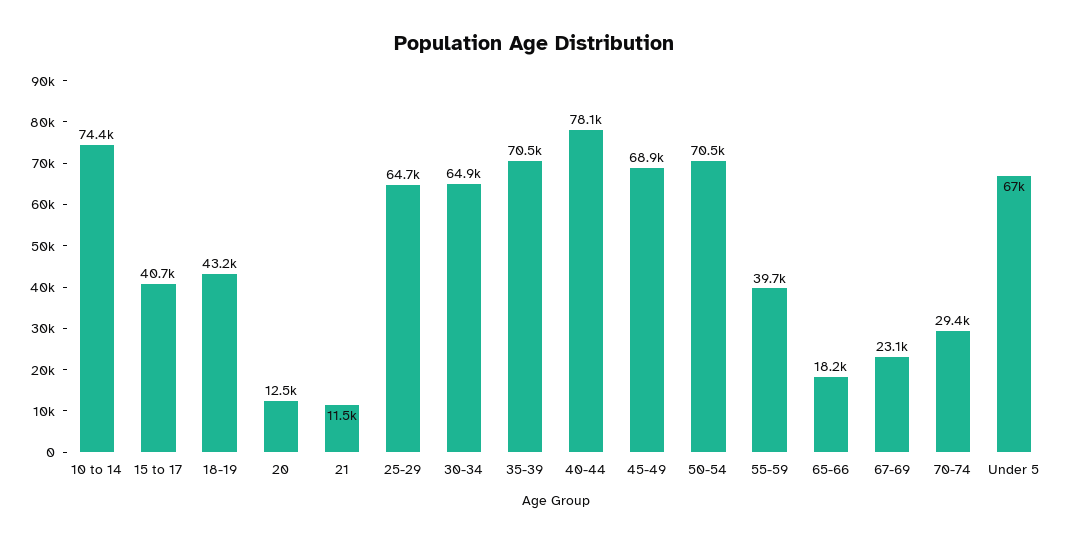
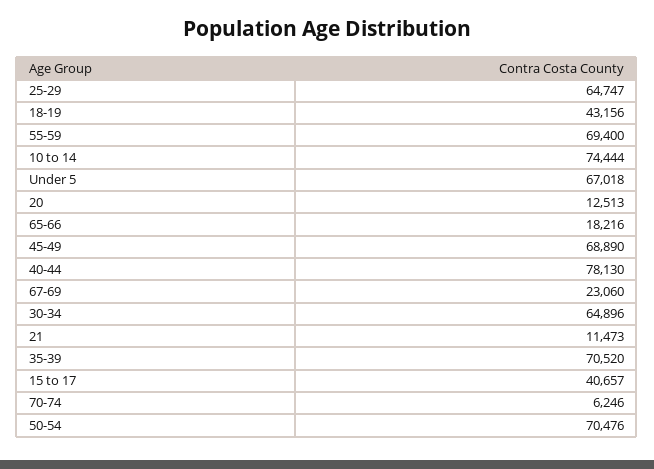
  {
    "10 to 14": 74444,
    "15 to 17": 40657,
    "18-19": 43156,
    "20": 12513,
    "21": 11473,
    "25-29": 64747,
    "30-34": 64896,
    "35-39": 70520,
    "40-44": 78130,
    "45-49": 68890,
    "50-54": 70476,
-   "55-59": 39700,
+   "55-59": 69400,
    "65-66": 18216,
    "67-69": 23060,
-   "70-74": 29400,
+   "70-74": 6246,
    "Under 5": 67018
  }

